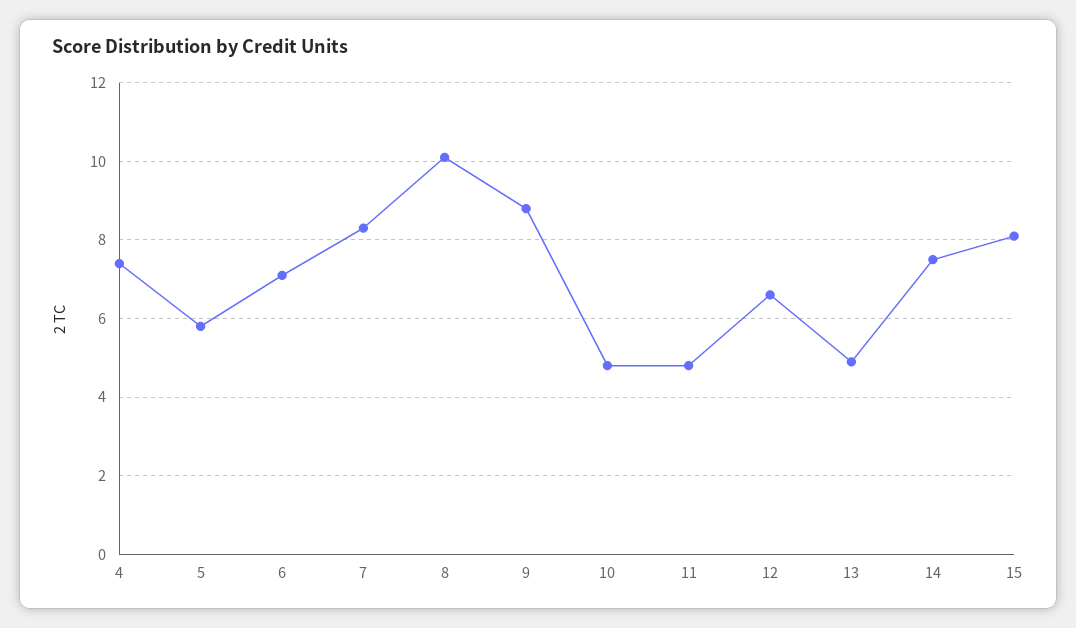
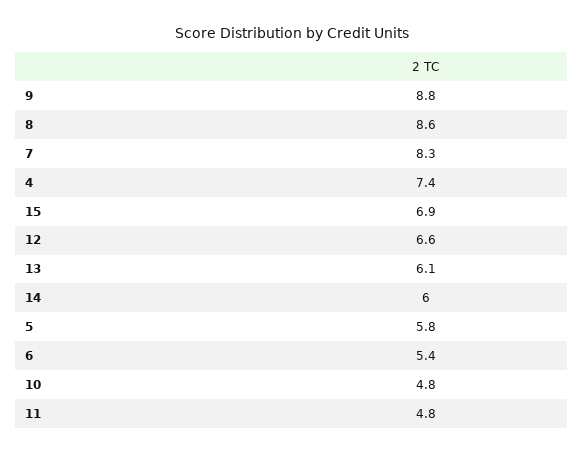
  {
    "4": 7.4,
    "5": 5.8,
-   "6": 7,
+   "6": 5.4,
    "7": 8.3,
-   "8": 10,
+   "8": 8.6,
    "9": 8.8,
    "10": 4.8,
    "11": 4.8,
    "12": 6.6,
-   "13": 5,
+   "13": 6.1,
-   "14": 7.5,
+   "14": 6,
-   "15": 8
+   "15": 6.9
  }

